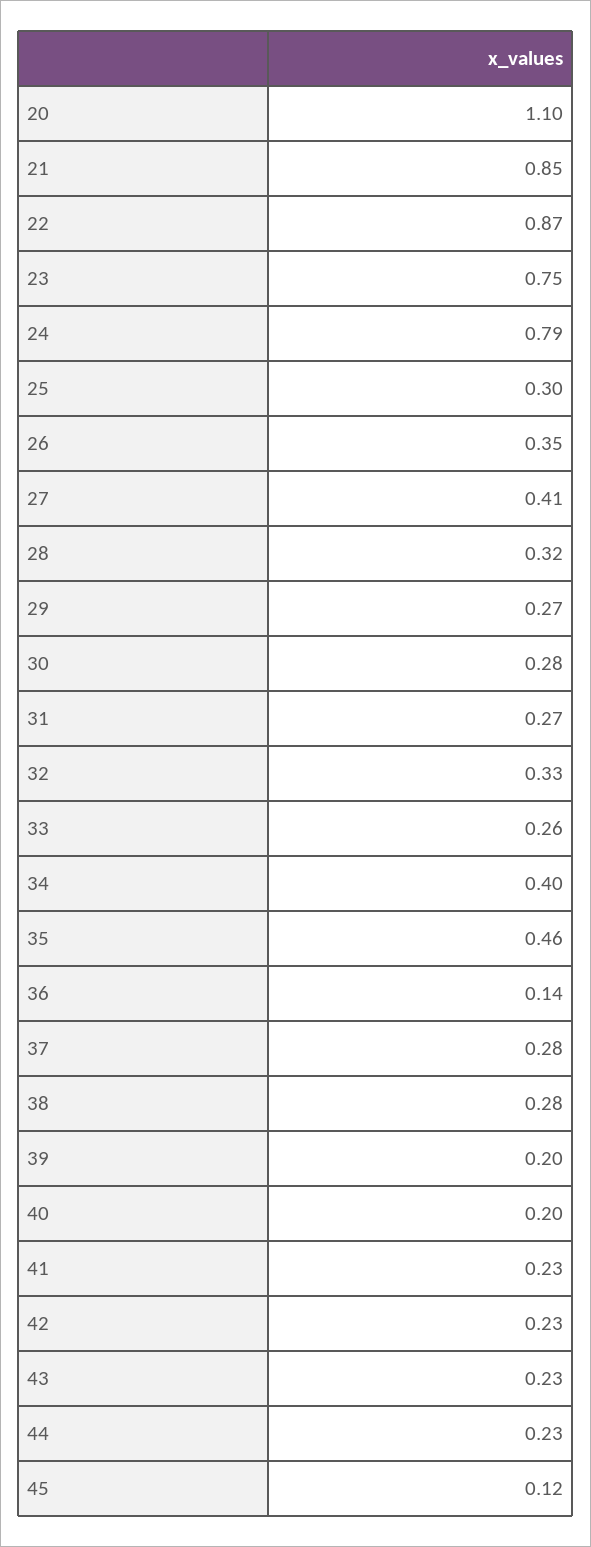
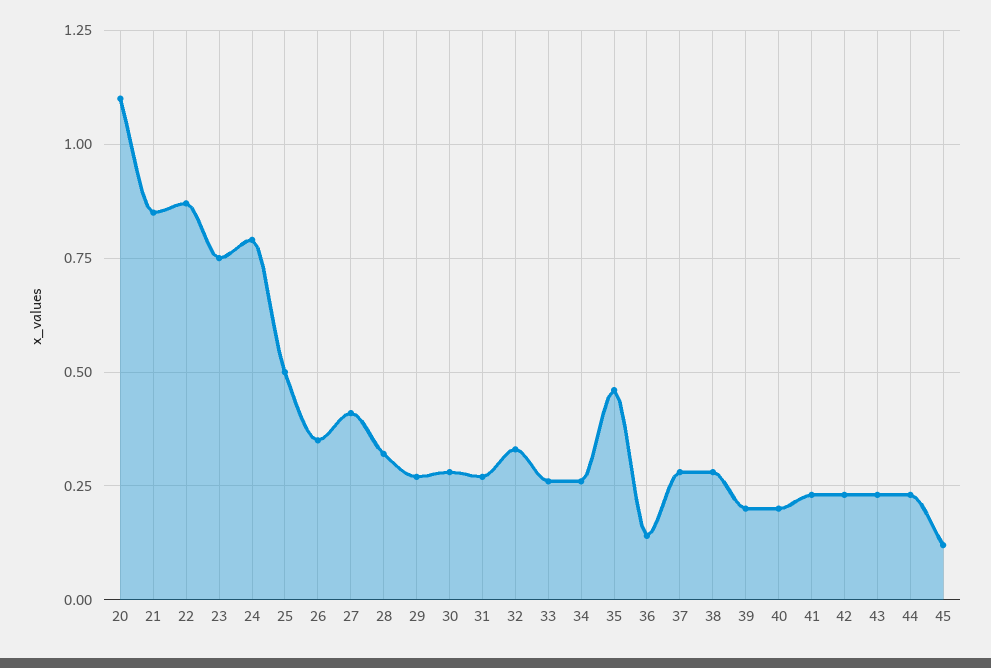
  {
    "20": 1.1,
    "21": 0.85,
    "22": 0.87,
    "23": 0.75,
    "24": 0.79,
-   "25": 0.3,
+   "25": 0.5,
    "26": 0.35,
    "27": 0.41,
    "28": 0.32,
    "29": 0.27,
    "30": 0.28,
    "31": 0.27,
    "32": 0.33,
    "33": 0.26,
-   "34": 0.4,
+   "34": 0.25,
    "35": 0.46,
    "36": 0.14,
    "37": 0.28,
    "38": 0.28,
    "39": 0.2,
    "40": 0.2,
    "41": 0.23,
    "42": 0.23,
    "43": 0.23,
    "44": 0.23,
    "45": 0.12
  }

